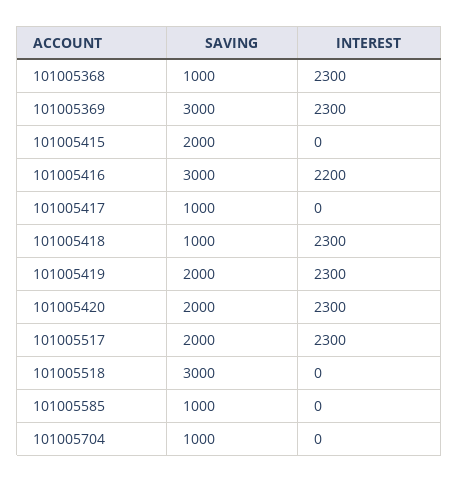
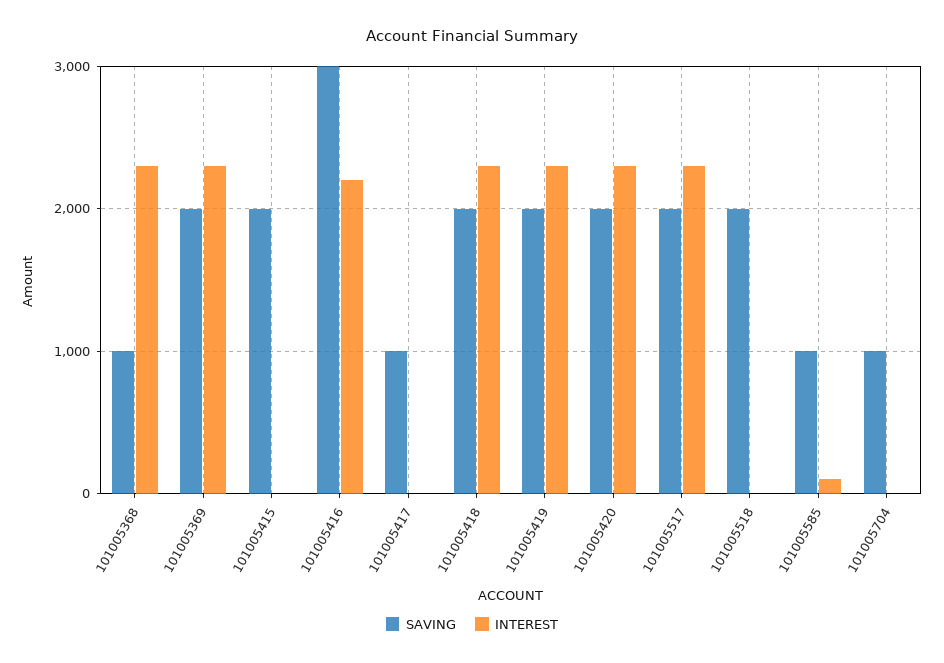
  {
    "SAVING": {
      "101005368": 1000,
-     "101005369": 3000,
+     "101005369": 2000,
      "101005415": 2000,
      "101005416": 3000,
      "101005417": 1000,
-     "101005418": 1000,
+     "101005418": 2000,
      "101005419": 2000,
      "101005420": 2000,
      "101005517": 2000,
-     "101005518": 3000,
+     "101005518": 2000,
      "101005585": 1000,
      "101005704": 1000
    },
    "INTEREST": {
      "101005368": 2300,
      "101005369": 2300,
      "101005415": 0,
      "101005416": 2200,
      "101005417": 0,
      "101005418": 2300,
      "101005419": 2300,
      "101005420": 2300,
      "101005517": 2300,
      "101005518": 0,
-     "101005585": 0,
+     "101005585": 100,
      "101005704": 0
    }
  }

